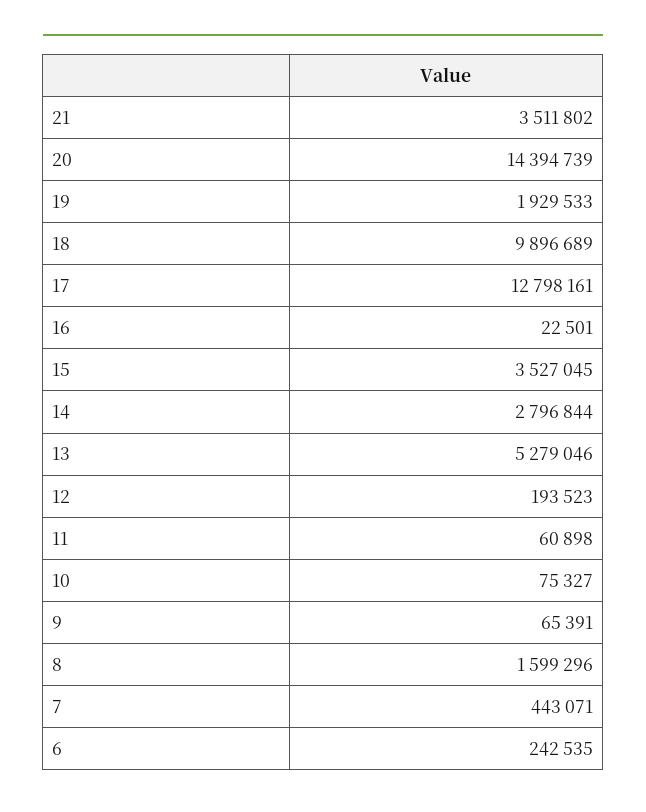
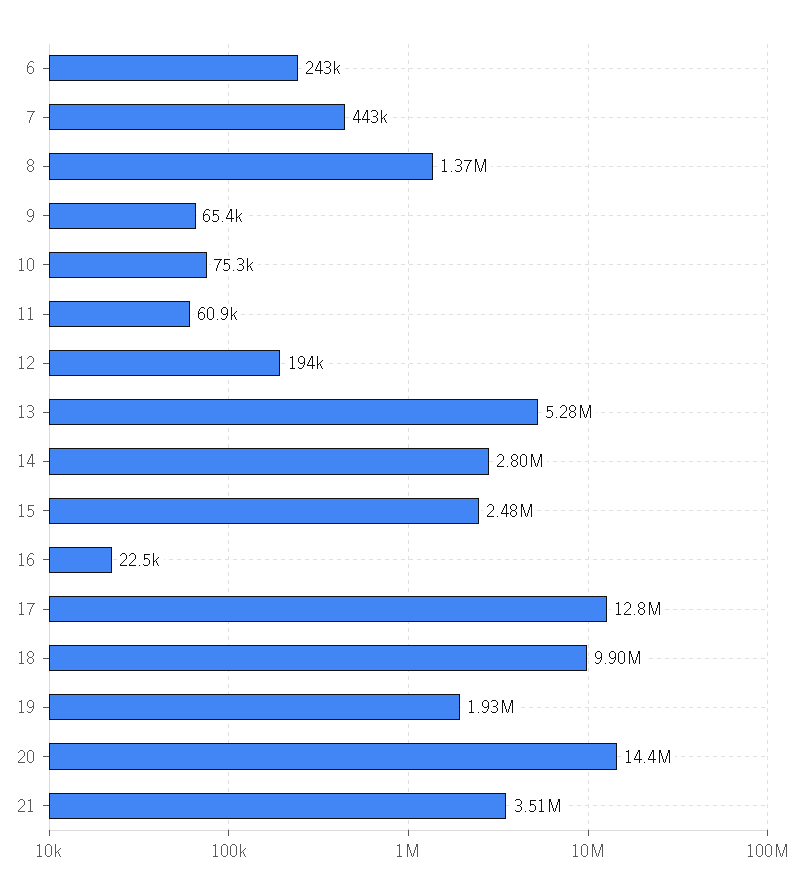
  {
    "21": 3511802,
    "20": 14394739,
    "19": 1929533,
    "18": 9896689,
    "17": 12798161,
    "16": 22501,
-   "15": 3527045,
+   "15": 2480000,
    "14": 2796844,
    "13": 5279046,
    "12": 193523,
    "11": 60898,
    "10": 75327,
    "9": 65391,
-   "8": 1599296,
+   "8": 1370000,
    "7": 443071,
    "6": 242535
  }

